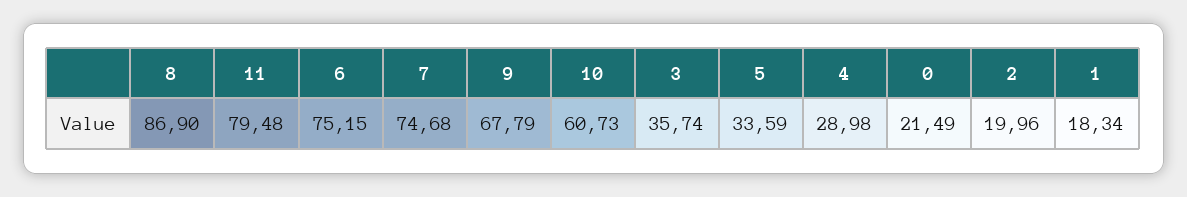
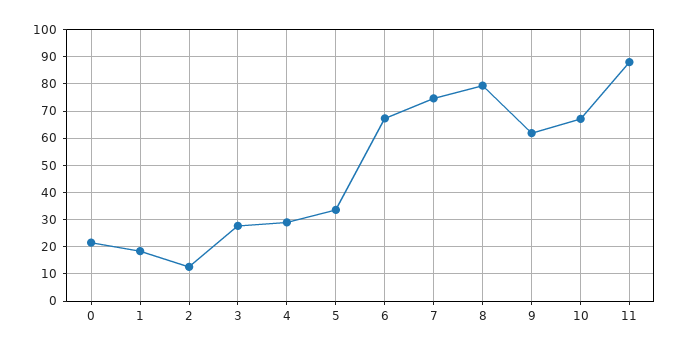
  {
-   "8": 86.9,
+   "8": 80,
-   "11": 79.48,
+   "11": 87.5,
-   "6": 75.15,
+   "6": 67.5,
    "7": 74.68,
-   "9": 67.79,
+   "9": 62.5,
-   "10": 60.73,
+   "10": 67.5,
-   "3": 35.74,
+   "3": 27.5,
    "5": 33.59,
    "4": 28.98,
    "0": 21.49,
-   "2": 19.96,
+   "2": 12.5,
    "1": 18.34
  }

